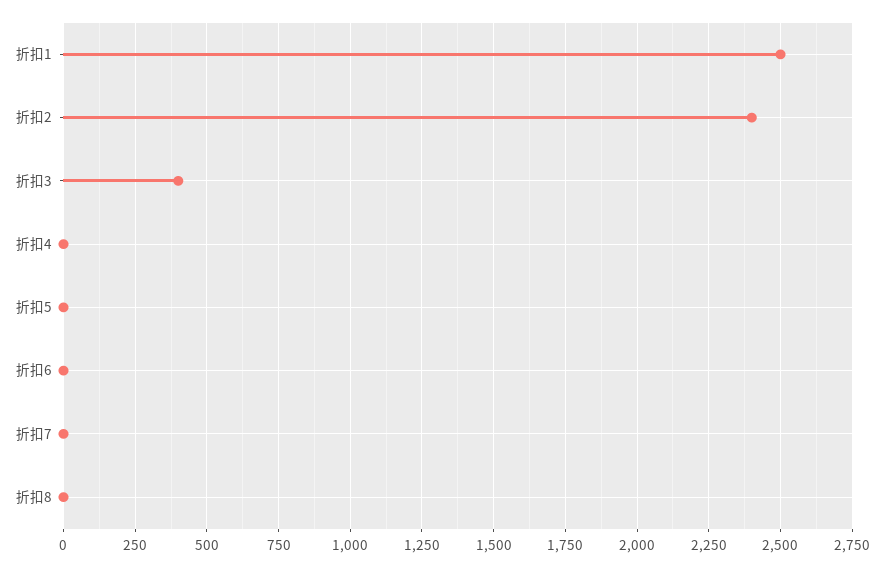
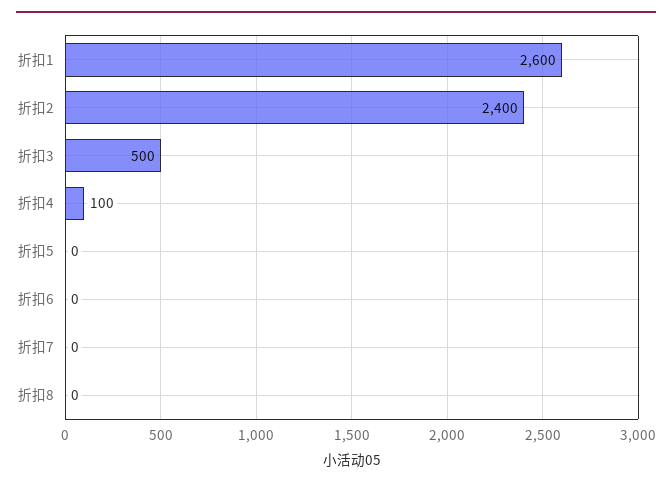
  {
-   "折扣1": 2500,
+   "折扣1": 2600,
    "折扣2": 2400,
-   "折扣3": 400,
+   "折扣3": 500,
-   "折扣4": 0,
+   "折扣4": 100,
    "折扣5": 0,
    "折扣6": 0,
    "折扣7": 0,
    "折扣8": 0
  }

